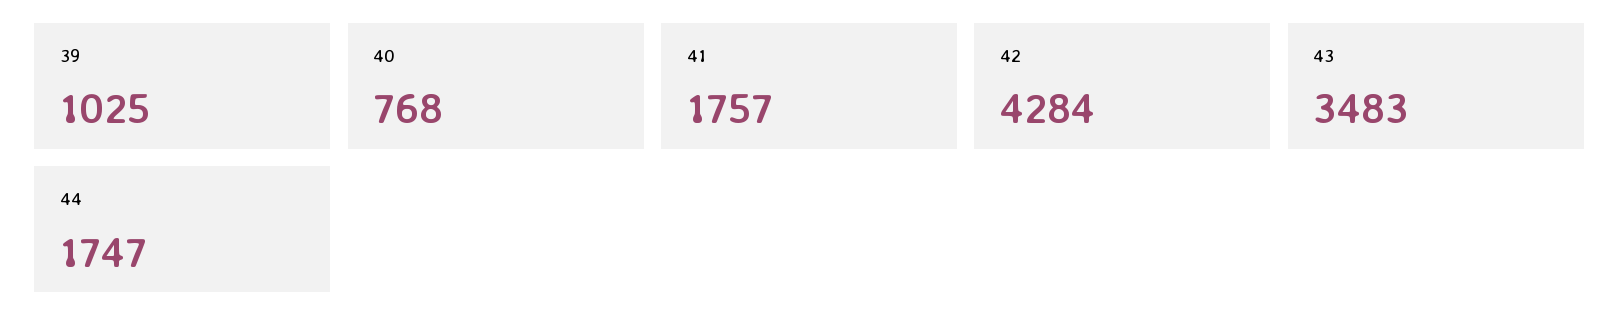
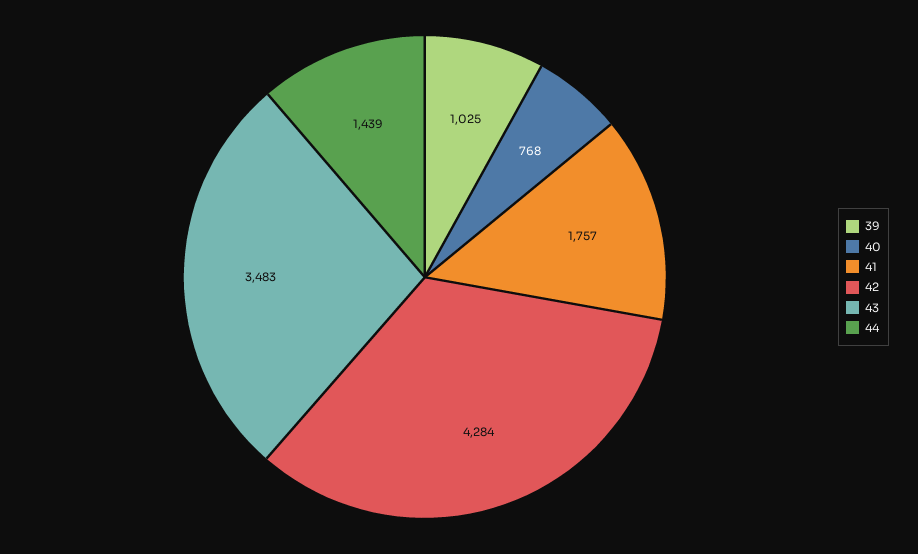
  {
    "39": 1025,
    "40": 768,
    "41": 1757,
    "42": 4284,
    "43": 3483,
-   "44": 1747
+   "44": 1439
  }

